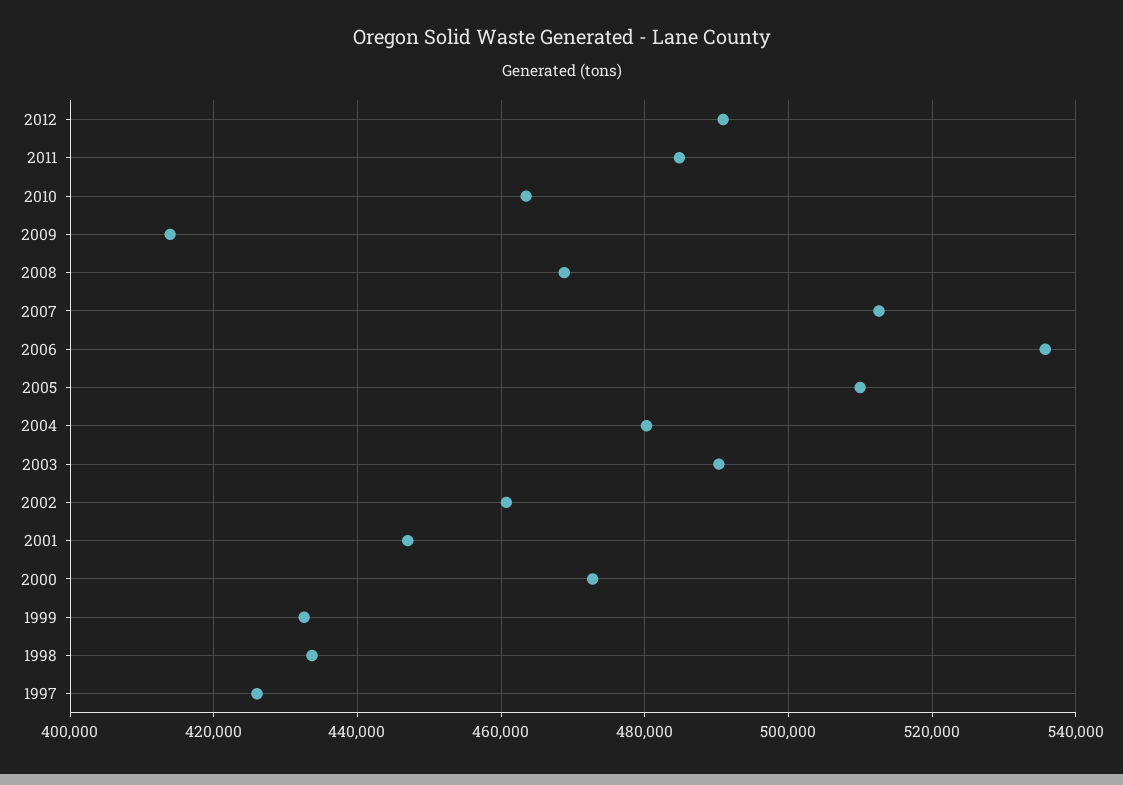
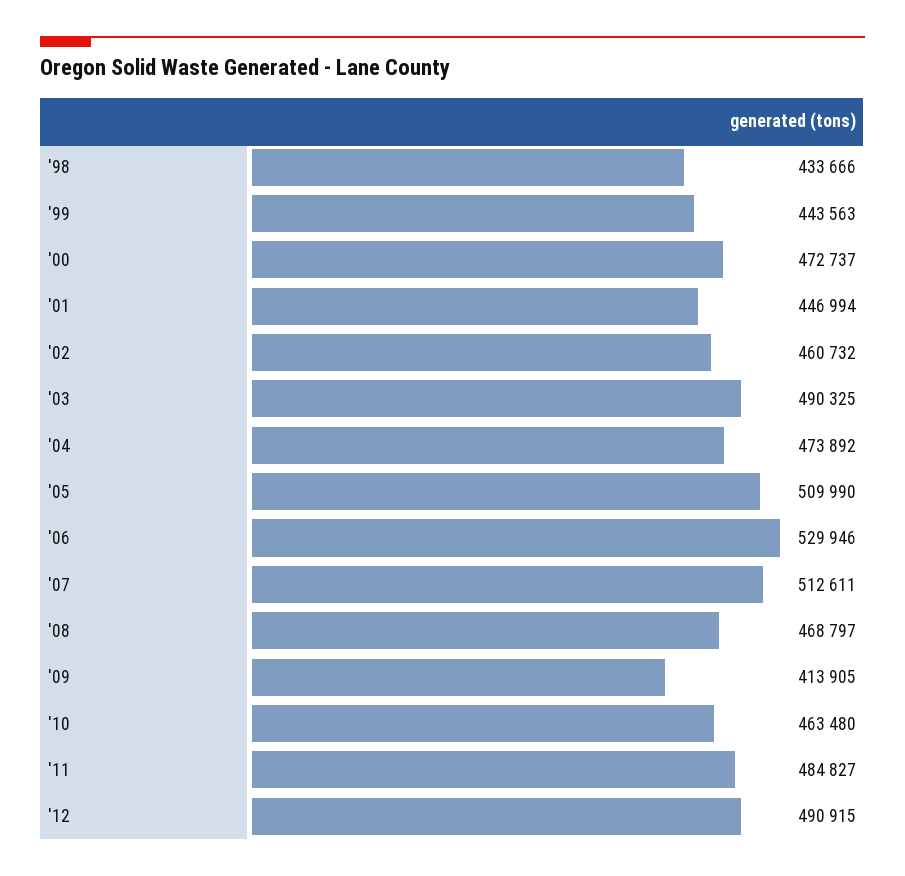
  {
    "2012": 490915,
    "2011": 484827,
    "2010": 463480,
    "2009": 413905,
    "2008": 468797,
    "2007": 512611,
-   "2006": 536000,
+   "2006": 529946,
    "2005": 509990,
-   "2004": 480000,
+   "2004": 473892,
    "2003": 490325,
    "2002": 460732,
    "2001": 446994,
    "2000": 472737,
-   "1999": 432000,
+   "1999": 443563,
-   "1998": 433666,
+   "1998": 433666
-   "1997": 426000
  }

